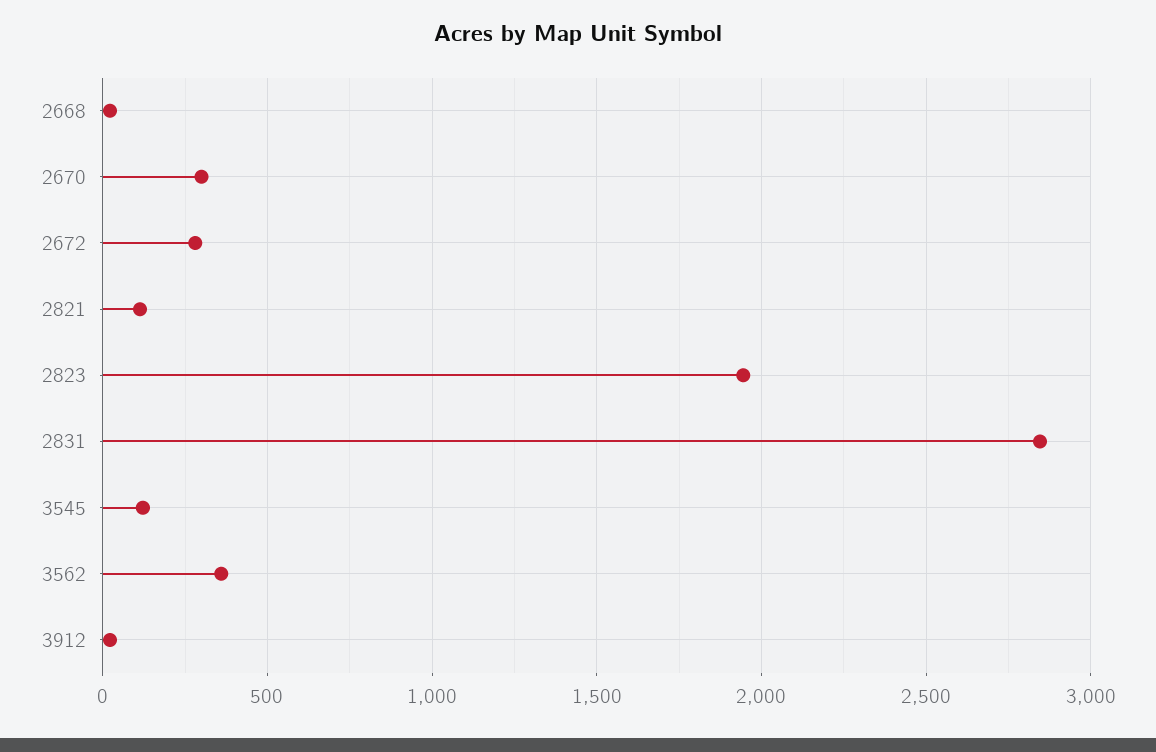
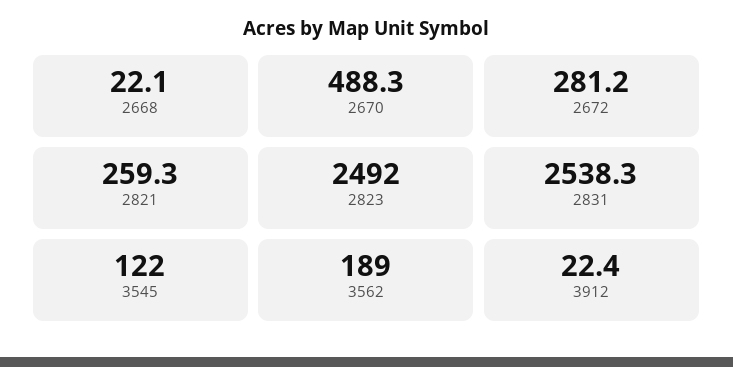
  {
    "2668": 22.1,
-   "2670": 300,
+   "2670": 488.3,
    "2672": 281.2,
-   "2821": 100,
+   "2821": 259.3,
-   "2823": 1950,
+   "2823": 2492,
-   "2831": 2850,
+   "2831": 2538.3,
    "3545": 122,
-   "3562": 350,
+   "3562": 189,
    "3912": 22.4
  }

